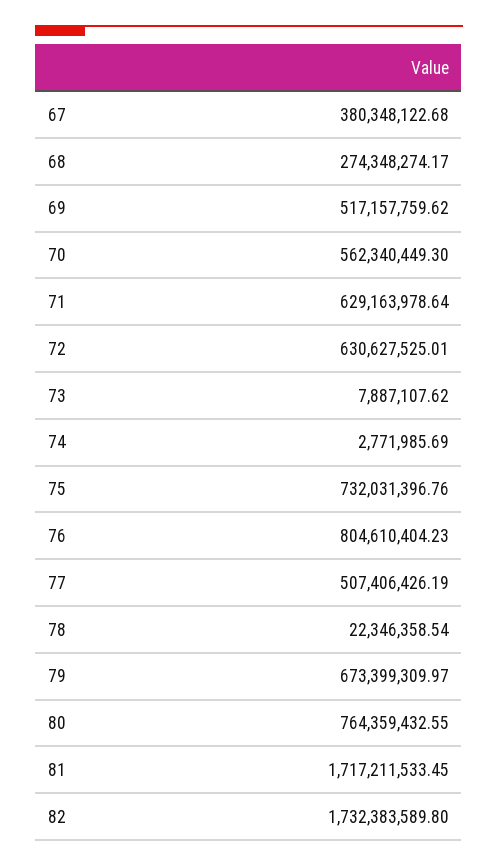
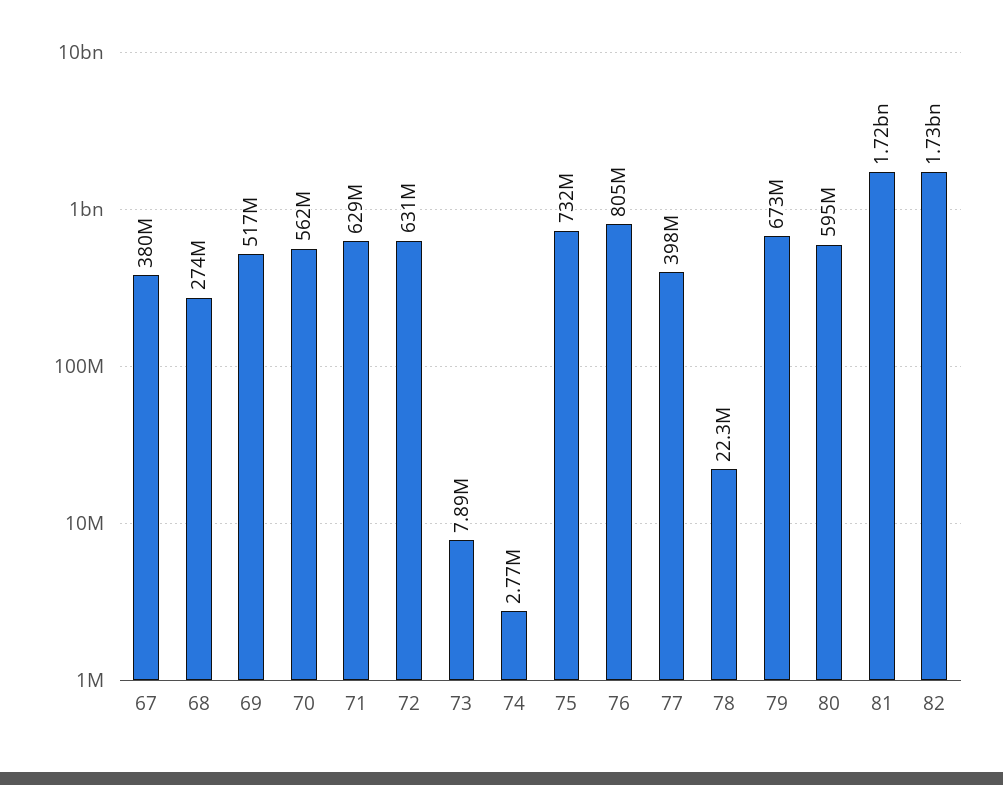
  {
    "67": 380348122.68,
    "68": 274348274.17,
    "69": 517157759.62,
    "70": 562340449.3,
    "71": 629163978.64,
    "72": 630627525.01,
    "73": 7887107.62,
    "74": 2771985.69,
    "75": 732031396.76,
    "76": 804610404.23,
-   "77": 507406426.19,
+   "77": 398000000,
    "78": 22346358.54,
    "79": 673399309.97,
-   "80": 764359432.55,
+   "80": 595000000,
    "81": 1717211533.45,
    "82": 1732383589.8
  }

